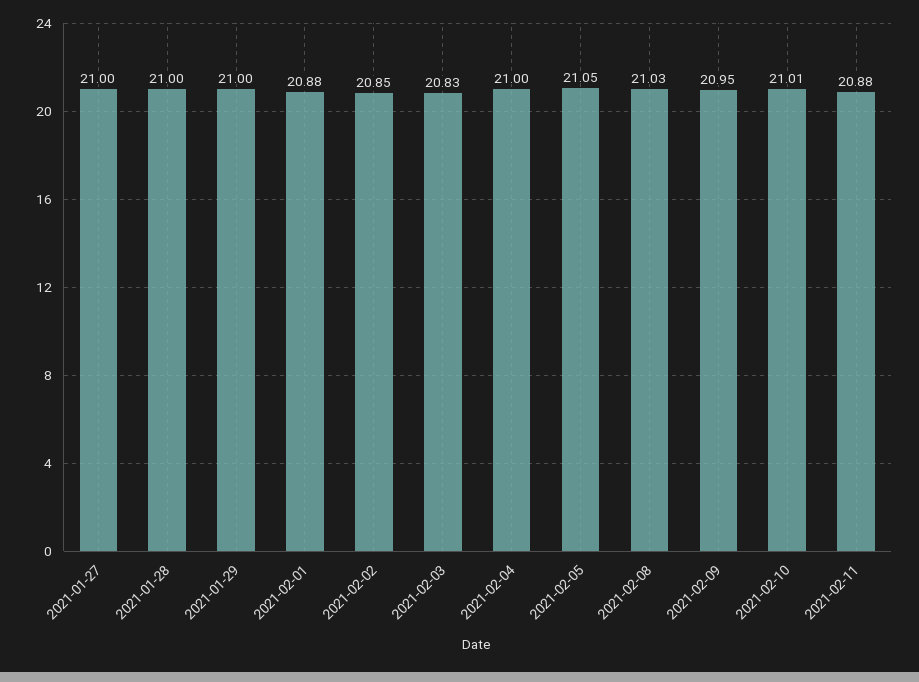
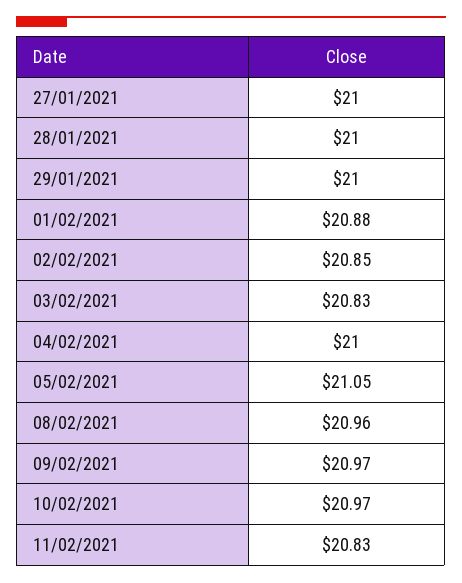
  {
    "2021-01-27": 21,
    "2021-01-28": 21,
    "2021-01-29": 21,
    "2021-02-01": 20.88,
    "2021-02-02": 20.85,
    "2021-02-03": 20.83,
    "2021-02-04": 21,
    "2021-02-05": 21.05,
-   "2021-02-08": 21.03,
+   "2021-02-08": 20.96,
-   "2021-02-09": 20.95,
+   "2021-02-09": 20.97,
-   "2021-02-10": 21.01,
+   "2021-02-10": 20.97,
-   "2021-02-11": 20.88
+   "2021-02-11": 20.83
  }

